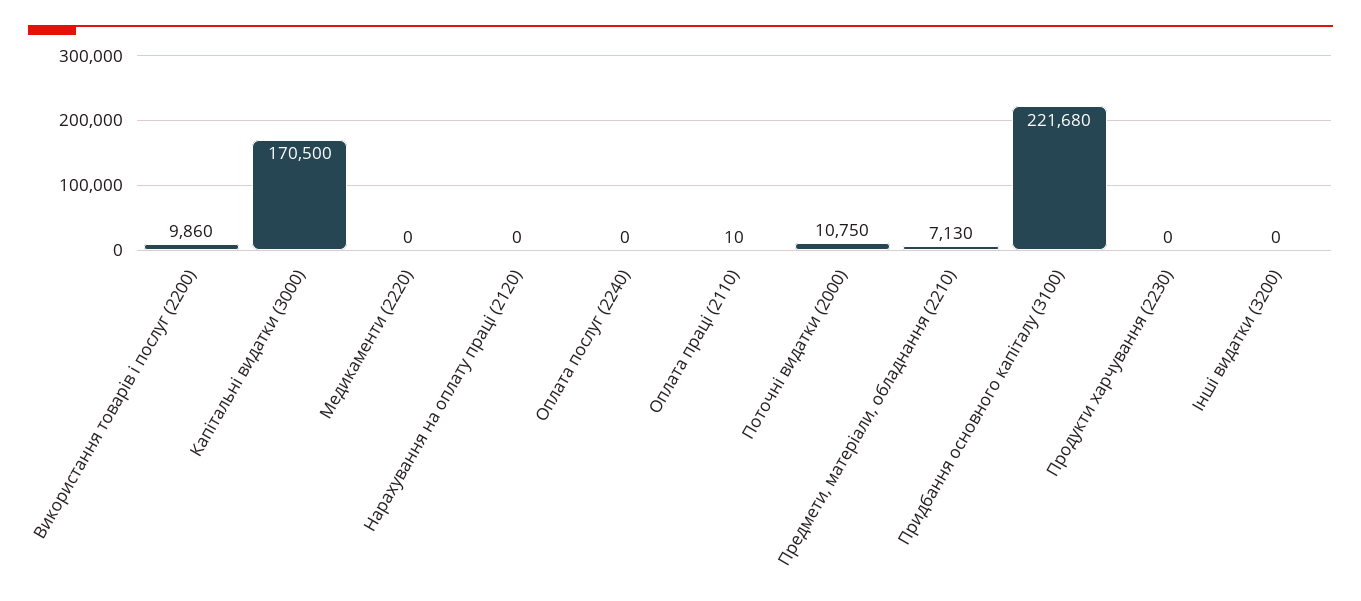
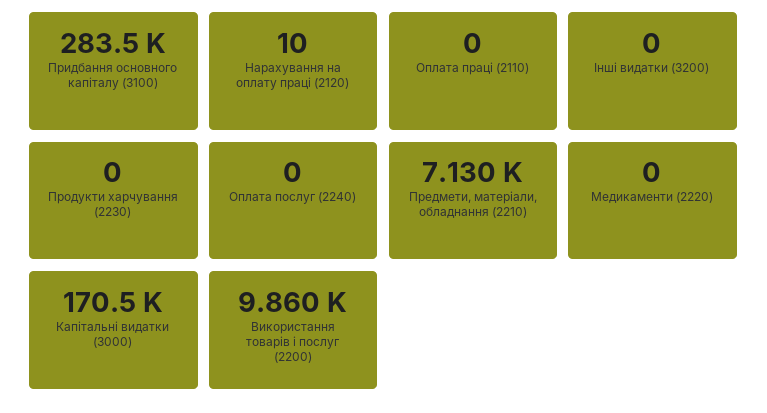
  {
    "Використання товарів і послуг (2200)": 9860,
    "Капітальні видатки (3000)": 170500,
    "Медикаменти (2220)": 0,
-   "Нарахування на оплату праці (2120)": 0,
+   "Нарахування на оплату праці (2120)": 10,
    "Оплата послуг (2240)": 0,
-   "Оплата праці (2110)": 10,
+   "Оплата праці (2110)": 0,
-   "Поточні видатки (2000)": 10750,
    "Предмети, матеріали, обладнання (2210)": 7130,
-   "Придбання основного капіталу (3100)": 221680,
+   "Придбання основного капіталу (3100)": 283500,
    "Продукти харчування (2230)": 0,
    "Інші видатки (3200)": 0
  }

